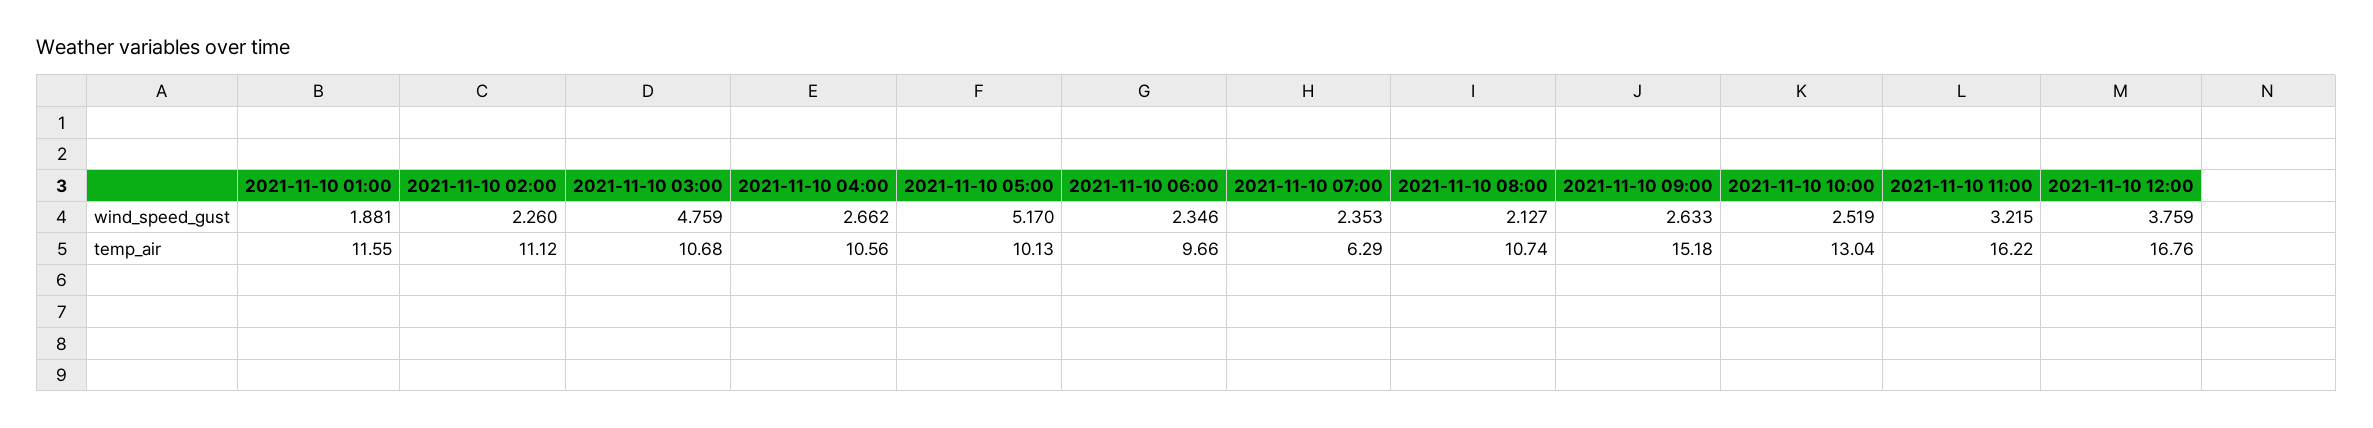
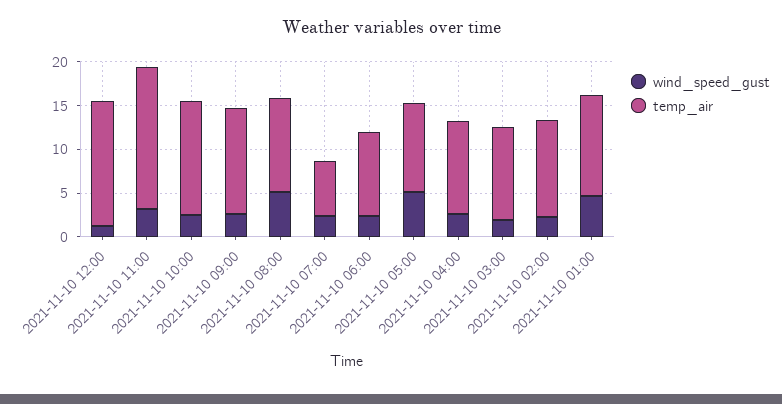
  {
    "wind_speed_gust": {
-     "2021-11-10 01:00": 1.881,
+     "2021-11-10 01:00": 5,
      "2021-11-10 02:00": 2.26,
-     "2021-11-10 03:00": 4.759,
+     "2021-11-10 03:00": 2,
      "2021-11-10 04:00": 2.662,
      "2021-11-10 05:00": 5.17,
      "2021-11-10 06:00": 2.346,
      "2021-11-10 07:00": 2.353,
-     "2021-11-10 08:00": 2.127,
+     "2021-11-10 08:00": 5,
      "2021-11-10 09:00": 2.633,
      "2021-11-10 10:00": 2.519,
      "2021-11-10 11:00": 3.215,
-     "2021-11-10 12:00": 3.759
+     "2021-11-10 12:00": 1
    },
    "temp_air": {
      "2021-11-10 01:00": 11.55,
      "2021-11-10 02:00": 11.12,
      "2021-11-10 03:00": 10.68,
      "2021-11-10 04:00": 10.56,
      "2021-11-10 05:00": 10.13,
      "2021-11-10 06:00": 9.66,
      "2021-11-10 07:00": 6.29,
      "2021-11-10 08:00": 10.74,
-     "2021-11-10 09:00": 15.18,
+     "2021-11-10 09:00": 12,
      "2021-11-10 10:00": 13.04,
      "2021-11-10 11:00": 16.22,
-     "2021-11-10 12:00": 16.76
+     "2021-11-10 12:00": 14
    }
  }

